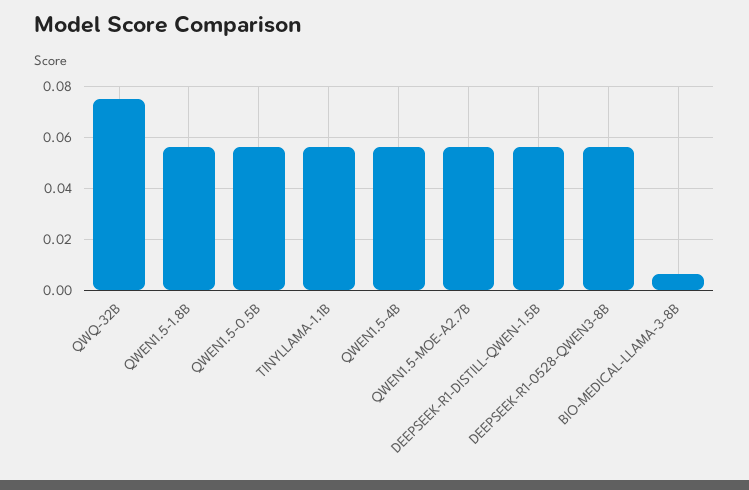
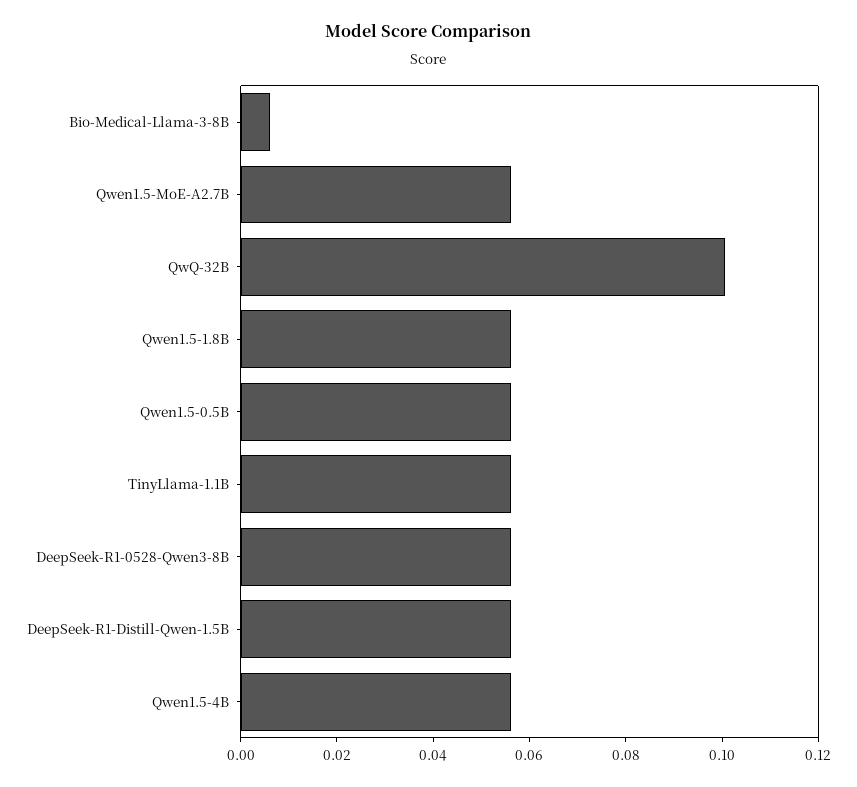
  {
-   "QWQ-32B": 0.075,
+   "QWQ-32B": 0.1,
    "QWEN1.5-1.8B": 0.055,
    "QWEN1.5-0.5B": 0.055,
    "TINYLLAMA-1.1B": 0.055,
    "QWEN1.5-4B": 0.055,
    "QWEN1.5-MOE-A2.7B": 0.055,
    "DEEPSEEK-R1-DISTILL-QWEN-1.5B": 0.055,
    "DEEPSEEK-R1-0528-QWEN3-8B": 0.055,
    "BIO-MEDICAL-LLAMA-3-8B": 0.005
  }

